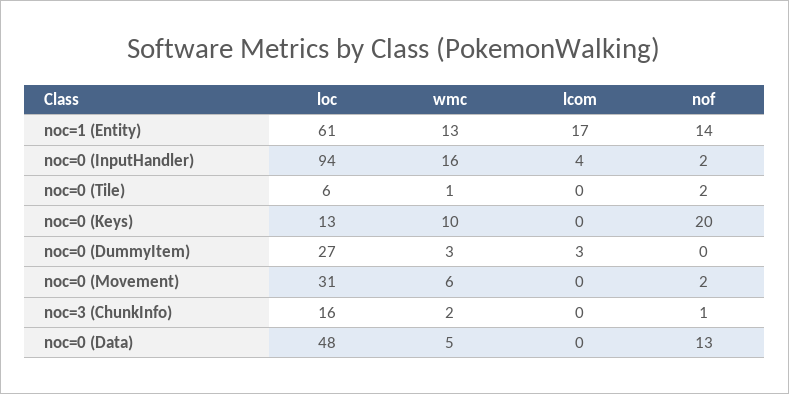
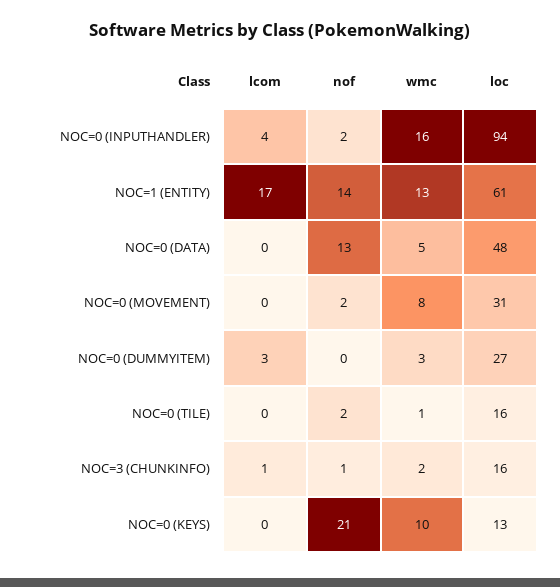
  {
    "loc": {
      "noc=1 (Entity)": 61,
      "noc=0 (InputHandler)": 94,
-     "noc=0 (Tile)": 6,
+     "noc=0 (Tile)": 16,
      "noc=0 (Keys)": 13,
      "noc=0 (DummyItem)": 27,
      "noc=0 (Movement)": 31,
      "noc=3 (ChunkInfo)": 16,
      "noc=0 (Data)": 48
    },
    "wmc": {
      "noc=1 (Entity)": 13,
      "noc=0 (InputHandler)": 16,
      "noc=0 (Tile)": 1,
      "noc=0 (Keys)": 10,
      "noc=0 (DummyItem)": 3,
-     "noc=0 (Movement)": 6,
+     "noc=0 (Movement)": 8,
      "noc=3 (ChunkInfo)": 2,
      "noc=0 (Data)": 5
    },
    "lcom": {
      "noc=1 (Entity)": 17,
      "noc=0 (InputHandler)": 4,
      "noc=0 (Tile)": 0,
      "noc=0 (Keys)": 0,
      "noc=0 (DummyItem)": 3,
      "noc=0 (Movement)": 0,
-     "noc=3 (ChunkInfo)": 0,
+     "noc=3 (ChunkInfo)": 1,
      "noc=0 (Data)": 0
    },
    "nof": {
      "noc=1 (Entity)": 14,
      "noc=0 (InputHandler)": 2,
      "noc=0 (Tile)": 2,
-     "noc=0 (Keys)": 20,
+     "noc=0 (Keys)": 21,
      "noc=0 (DummyItem)": 0,
      "noc=0 (Movement)": 2,
      "noc=3 (ChunkInfo)": 1,
      "noc=0 (Data)": 13
    }
  }

